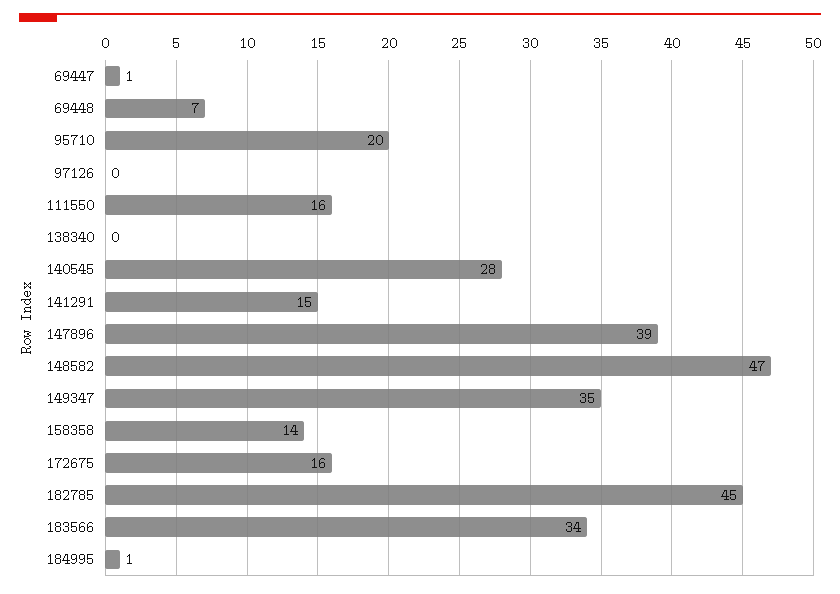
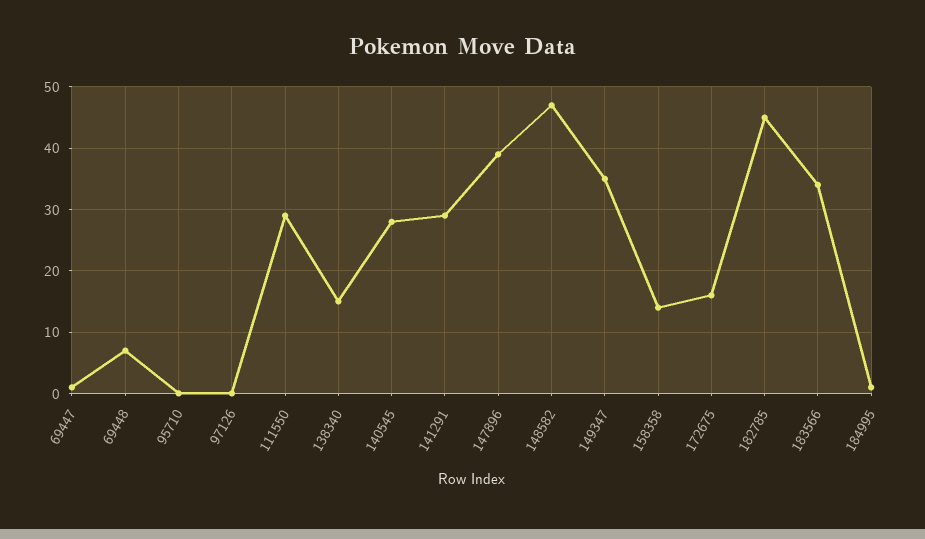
  {
    "69447": 1,
    "69448": 7,
-   "95710": 20,
+   "95710": 0,
    "97126": 0,
-   "111550": 16,
+   "111550": 29,
-   "138340": 0,
+   "138340": 15,
    "140545": 28,
-   "141291": 15,
+   "141291": 29,
    "147896": 39,
    "148582": 47,
    "149347": 35,
    "158358": 14,
    "172675": 16,
    "182785": 45,
    "183566": 34,
    "184995": 1
  }

